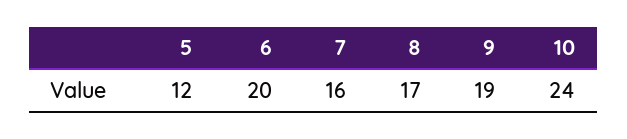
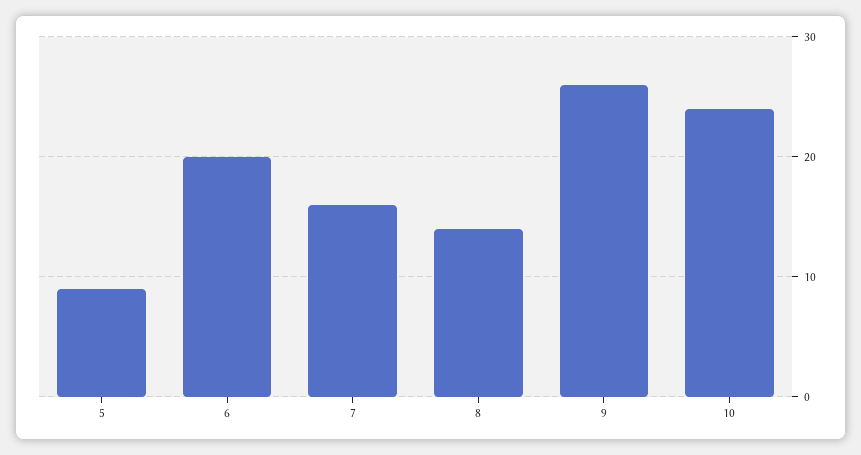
  {
-   "5": 12,
+   "5": 9,
    "6": 20,
    "7": 16,
-   "8": 17,
+   "8": 14,
-   "9": 19,
+   "9": 26,
    "10": 24
  }

